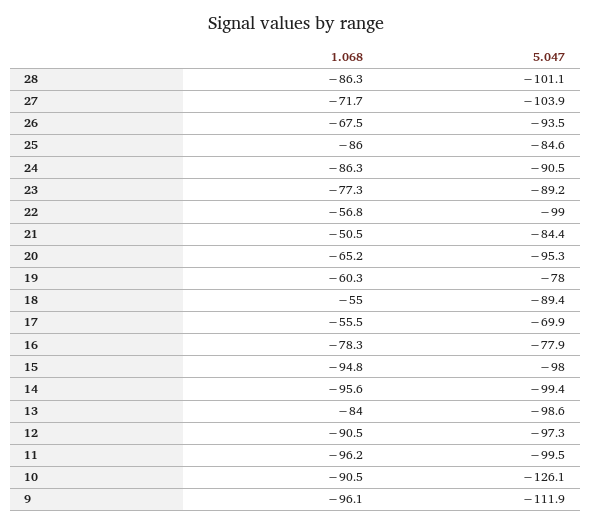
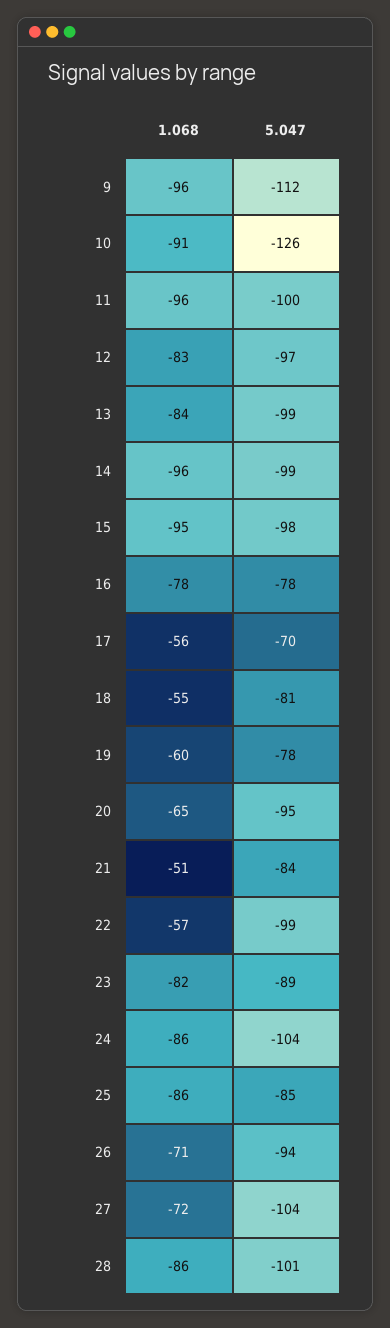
  {
    "1.068": {
      "28": -86.3,
      "27": -71.7,
-     "26": -67.5,
+     "26": -71,
      "25": -86,
      "24": -86.3,
-     "23": -77.3,
+     "23": -82,
      "22": -56.8,
      "21": -50.5,
      "20": -65.2,
      "19": -60.3,
      "18": -55,
      "17": -55.5,
      "16": -78.3,
      "15": -94.8,
      "14": -95.6,
      "13": -84,
-     "12": -90.5,
+     "12": -83,
      "11": -96.2,
      "10": -90.5,
      "9": -96.1
    },
    "5.047": {
      "28": -101.1,
      "27": -103.9,
      "26": -93.5,
      "25": -84.6,
-     "24": -90.5,
+     "24": -104,
      "23": -89.2,
      "22": -99,
      "21": -84.4,
      "20": -95.3,
      "19": -78,
-     "18": -89.4,
+     "18": -81,
      "17": -69.9,
      "16": -77.9,
      "15": -98,
      "14": -99.4,
      "13": -98.6,
      "12": -97.3,
      "11": -99.5,
      "10": -126.1,
      "9": -111.9
    }
  }

